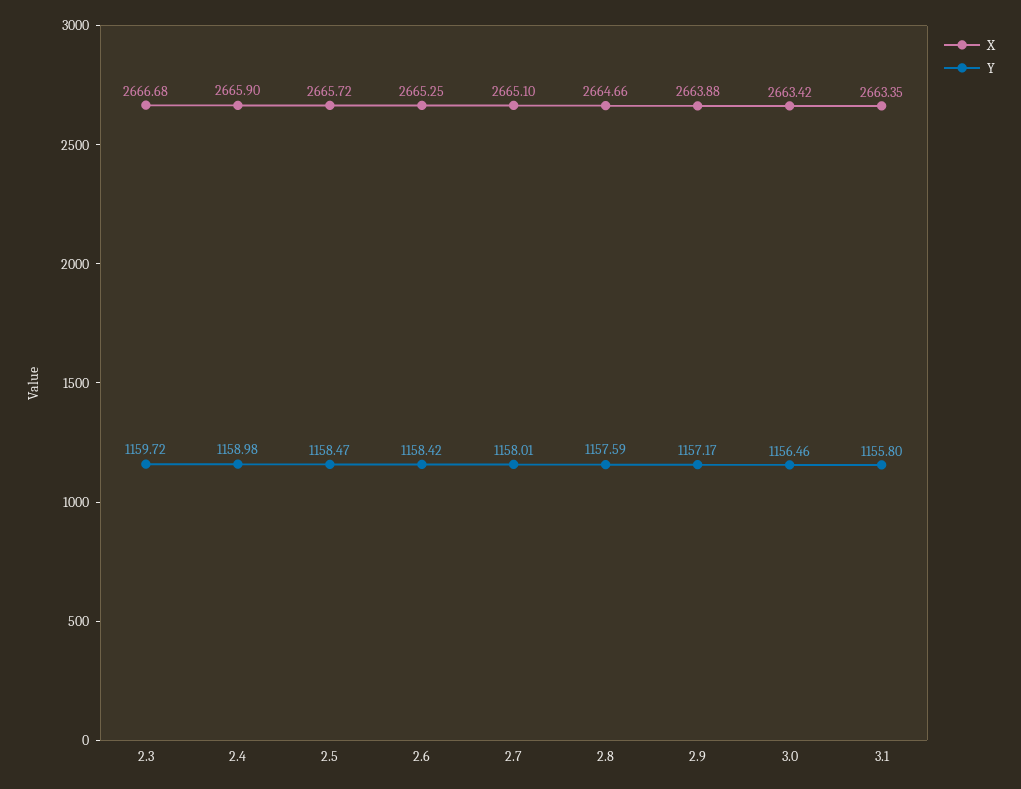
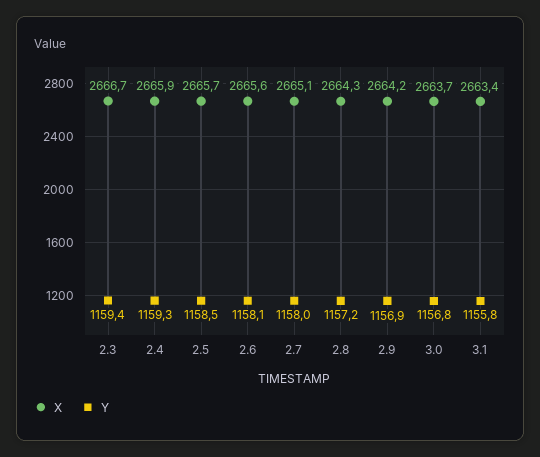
  {
    "X": {
      "2.3": 2666.68,
      "2.4": 2665.9,
      "2.5": 2665.72,
-     "2.6": 2665.25,
+     "2.6": 2665.6,
      "2.7": 2665.1,
-     "2.8": 2664.66,
+     "2.8": 2664.3,
-     "2.9": 2663.88,
+     "2.9": 2664.2,
-     "3.0": 2663.42,
+     "3.0": 2663.7,
      "3.1": 2663.35
    },
    "Y": {
-     "2.3": 1159.72,
+     "2.3": 1159.4,
-     "2.4": 1158.98,
+     "2.4": 1159.3,
      "2.5": 1158.47,
-     "2.6": 1158.42,
+     "2.6": 1158.1,
      "2.7": 1158.01,
-     "2.8": 1157.59,
+     "2.8": 1157.2,
-     "2.9": 1157.17,
+     "2.9": 1156.9,
-     "3.0": 1156.46,
+     "3.0": 1156.8,
      "3.1": 1155.8
    }
  }

